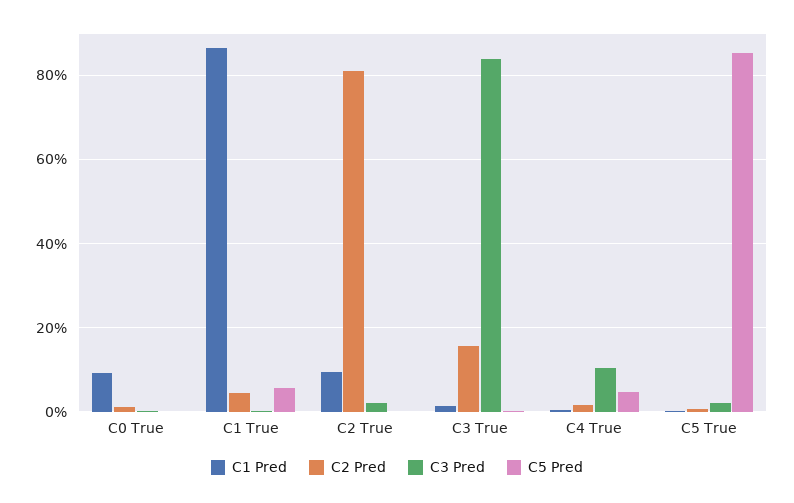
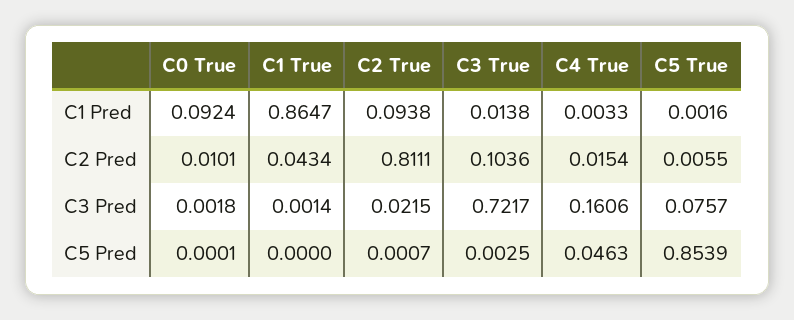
  {
    "C1 Pred": {
      "C0 True": 0.0924,
      "C1 True": 0.8647,
      "C2 True": 0.0938,
      "C3 True": 0.0138,
      "C4 True": 0.0033,
      "C5 True": 0.0016
    },
    "C2 Pred": {
      "C0 True": 0.0101,
      "C1 True": 0.0434,
      "C2 True": 0.8111,
-     "C3 True": 0.16,
+     "C3 True": 0.1036,
      "C4 True": 0.0154,
      "C5 True": 0.0055
    },
    "C3 Pred": {
      "C0 True": 0.0018,
      "C1 True": 0.0014,
      "C2 True": 0.0215,
-     "C3 True": 0.84,
+     "C3 True": 0.7217,
-     "C4 True": 0.1,
+     "C4 True": 0.1606,
-     "C5 True": 0.02
+     "C5 True": 0.0757
    },
    "C5 Pred": {
      "C0 True": 0.0001,
-     "C1 True": 0.06,
+     "C1 True": 0,
      "C2 True": 0.0007,
      "C3 True": 0.0025,
      "C4 True": 0.0463,
      "C5 True": 0.8539
    }
  }

